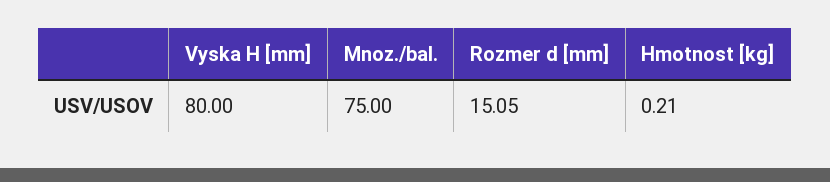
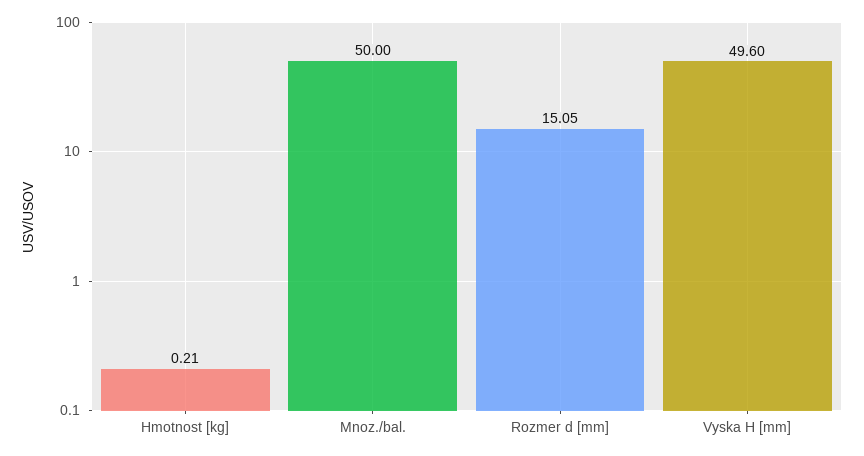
  {
-   "Vyska H [mm]": 80,
+   "Vyska H [mm]": 49.6,
-   "Mnoz./bal.": 75,
+   "Mnoz./bal.": 50,
    "Rozmer d [mm]": 15.05,
    "Hmotnost [kg]": 0.21
  }

